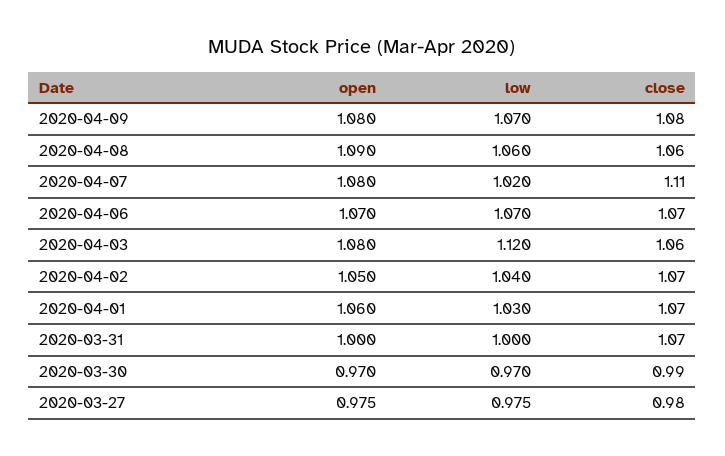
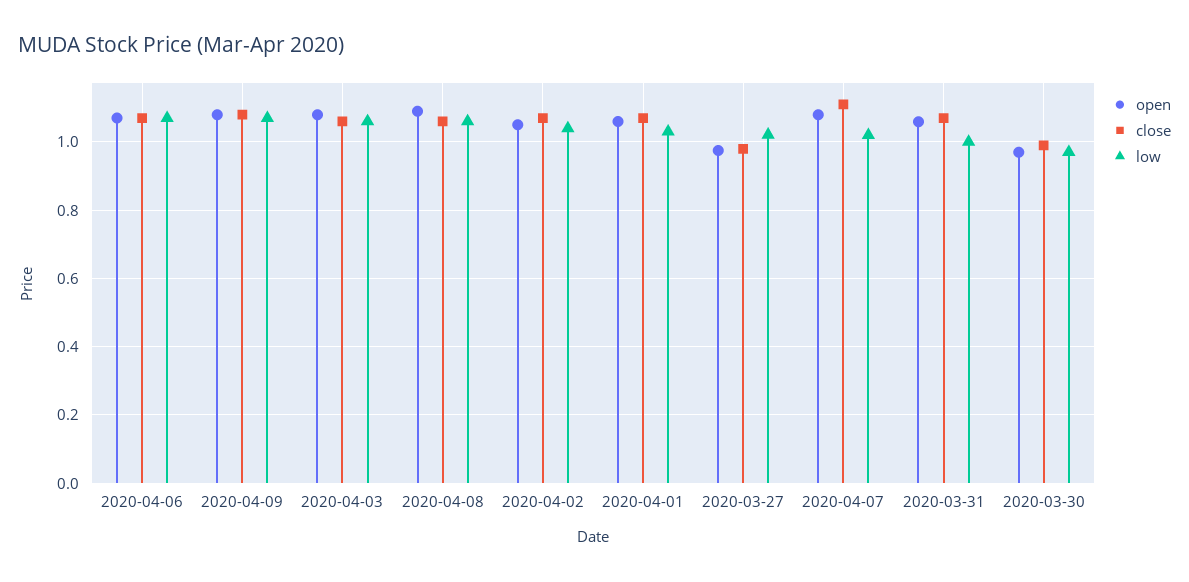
  {
    "open": {
      "2020-04-09": 1.08,
      "2020-04-08": 1.09,
      "2020-04-07": 1.08,
      "2020-04-06": 1.07,
      "2020-04-03": 1.08,
      "2020-04-02": 1.05,
      "2020-04-01": 1.06,
-     "2020-03-31": 1,
+     "2020-03-31": 1.06,
      "2020-03-30": 0.97,
      "2020-03-27": 0.975
    },
    "low": {
      "2020-04-09": 1.07,
      "2020-04-08": 1.06,
      "2020-04-07": 1.02,
      "2020-04-06": 1.07,
-     "2020-04-03": 1.12,
+     "2020-04-03": 1.06,
      "2020-04-02": 1.04,
      "2020-04-01": 1.03,
      "2020-03-31": 1,
      "2020-03-30": 0.97,
-     "2020-03-27": 0.975
+     "2020-03-27": 1.02
    },
    "close": {
      "2020-04-09": 1.08,
      "2020-04-08": 1.06,
      "2020-04-07": 1.11,
      "2020-04-06": 1.07,
      "2020-04-03": 1.06,
      "2020-04-02": 1.07,
      "2020-04-01": 1.07,
      "2020-03-31": 1.07,
      "2020-03-30": 0.99,
      "2020-03-27": 0.98
    }
  }

